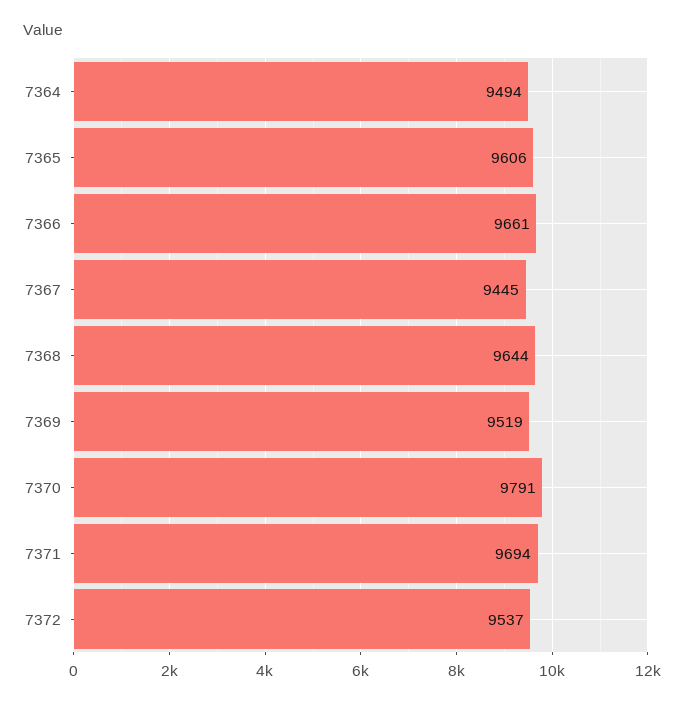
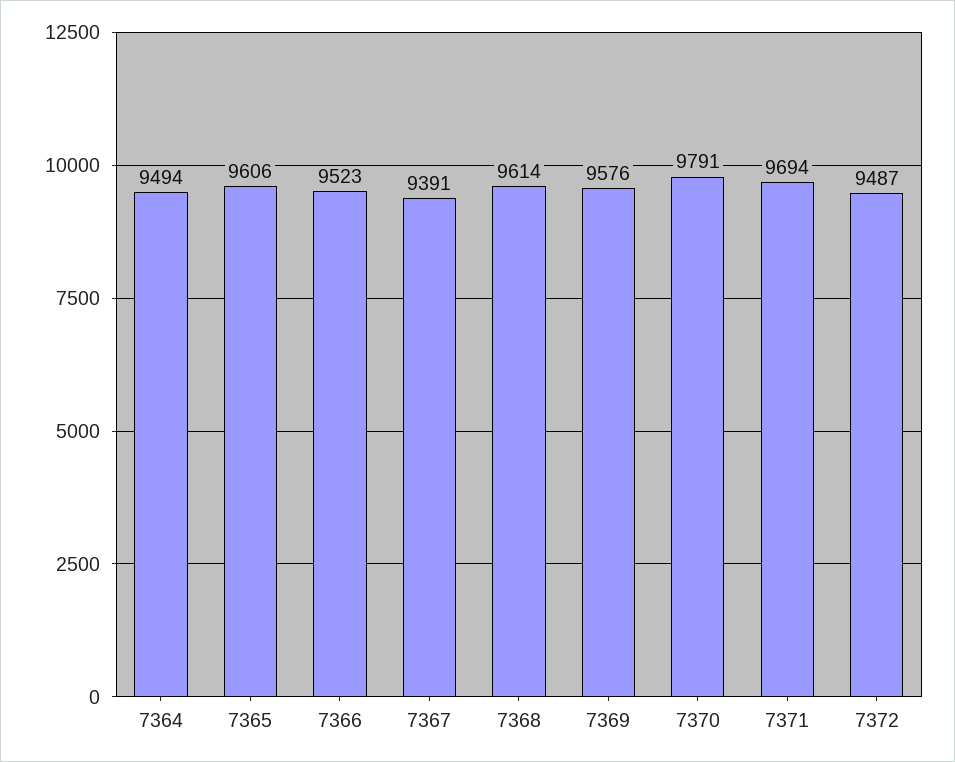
  {
    "7364": 9494,
    "7365": 9606,
-   "7366": 9661,
+   "7366": 9523,
-   "7367": 9445,
+   "7367": 9391,
-   "7368": 9644,
+   "7368": 9614,
-   "7369": 9519,
+   "7369": 9576,
    "7370": 9791,
    "7371": 9694,
-   "7372": 9537
+   "7372": 9487
  }

